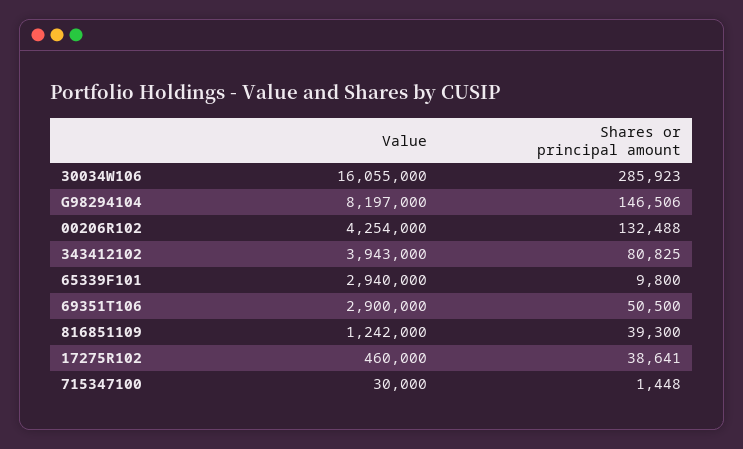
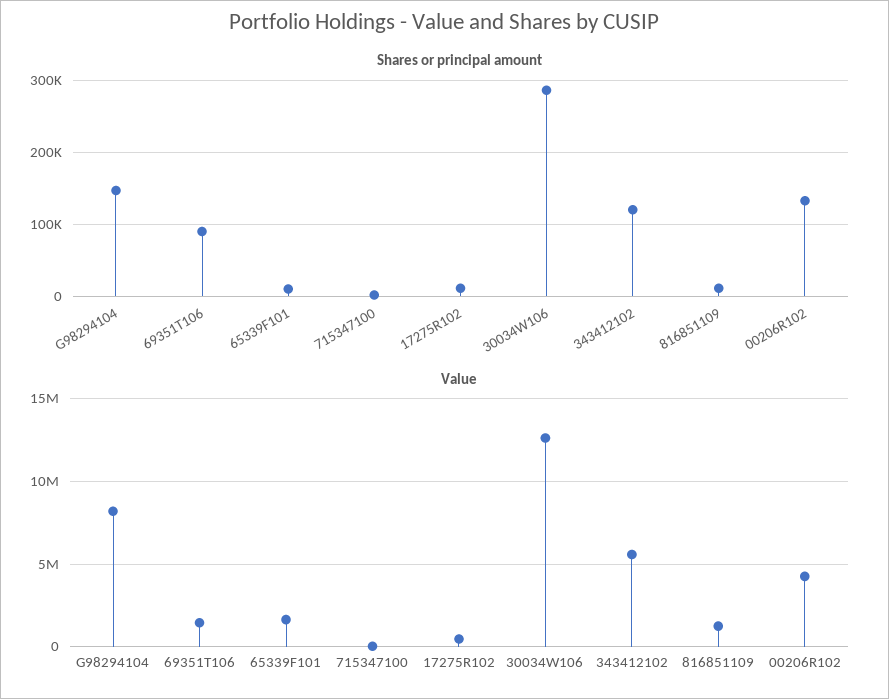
  {
    "Value": {
-     "30034W106": 16055000,
+     "30034W106": 12500000,
      "G98294104": 8197000,
      "00206R102": 4254000,
-     "343412102": 3943000,
+     "343412102": 5500000,
-     "65339F101": 2940000,
+     "65339F101": 1500000,
-     "69351T106": 2900000,
+     "69351T106": 1500000,
      "816851109": 1242000,
      "17275R102": 460000,
      "715347100": 30000
    },
    "Shares or principal amount": {
      "30034W106": 285923,
      "G98294104": 146506,
      "00206R102": 132488,
-     "343412102": 80825,
+     "343412102": 120000,
      "65339F101": 9800,
-     "69351T106": 50500,
+     "69351T106": 90000,
-     "816851109": 39300,
+     "816851109": 10000,
-     "17275R102": 38641,
+     "17275R102": 10000,
      "715347100": 1448
    }
  }

